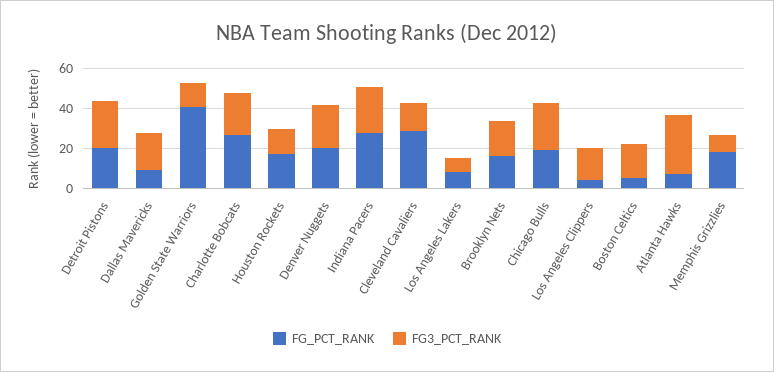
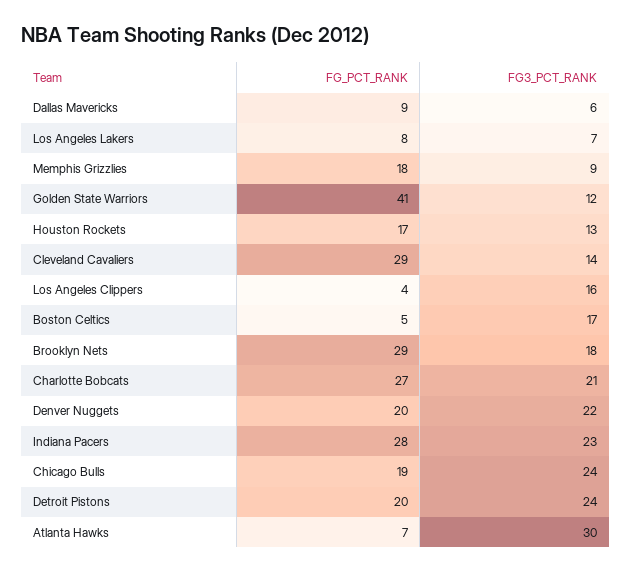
  {
    "FG_PCT_RANK": {
      "Detroit Pistons": 20,
      "Dallas Mavericks": 9,
      "Golden State Warriors": 41,
      "Charlotte Bobcats": 27,
      "Houston Rockets": 17,
      "Denver Nuggets": 20,
      "Indiana Pacers": 28,
      "Cleveland Cavaliers": 29,
      "Los Angeles Lakers": 8,
-     "Brooklyn Nets": 15,
+     "Brooklyn Nets": 29,
      "Chicago Bulls": 19,
      "Los Angeles Clippers": 4,
      "Boston Celtics": 5,
      "Atlanta Hawks": 7,
      "Memphis Grizzlies": 18
    },
    "FG3_PCT_RANK": {
      "Detroit Pistons": 24,
-     "Dallas Mavericks": 20,
+     "Dallas Mavericks": 6,
      "Golden State Warriors": 12,
      "Charlotte Bobcats": 21,
      "Houston Rockets": 13,
      "Denver Nuggets": 22,
      "Indiana Pacers": 23,
      "Cleveland Cavaliers": 14,
      "Los Angeles Lakers": 7,
      "Brooklyn Nets": 18,
      "Chicago Bulls": 24,
      "Los Angeles Clippers": 16,
      "Boston Celtics": 17,
      "Atlanta Hawks": 30,
      "Memphis Grizzlies": 9
    }
  }

